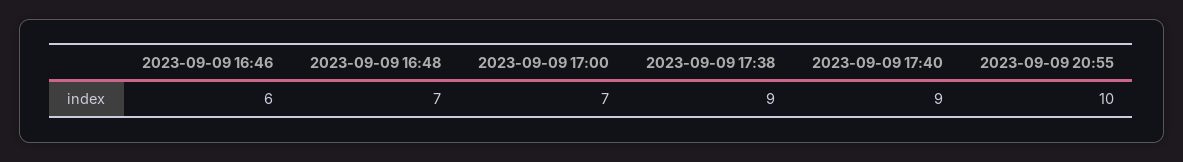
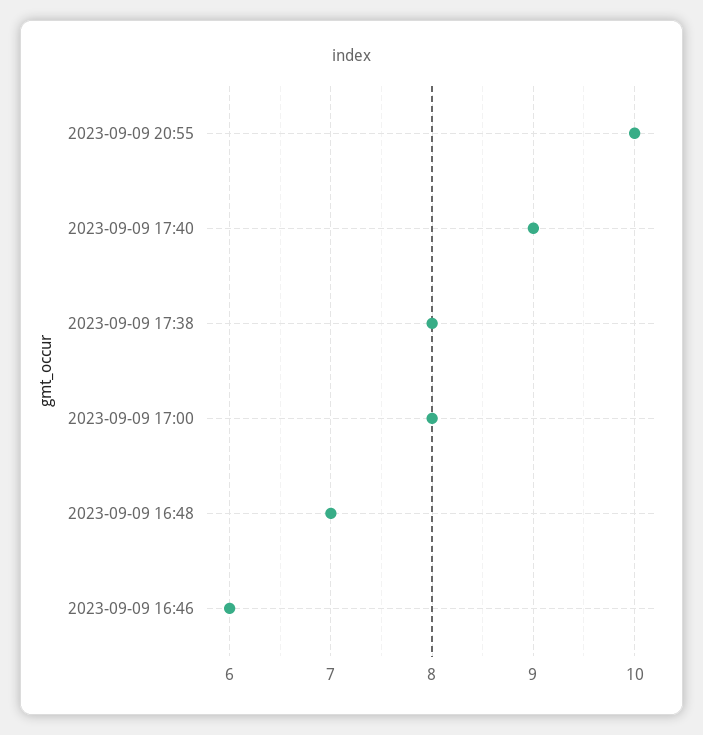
  {
    "2023-09-09 16:46": 6,
    "2023-09-09 16:48": 7,
-   "2023-09-09 17:00": 7,
+   "2023-09-09 17:00": 8,
-   "2023-09-09 17:38": 9,
+   "2023-09-09 17:38": 8,
    "2023-09-09 17:40": 9,
    "2023-09-09 20:55": 10
  }

